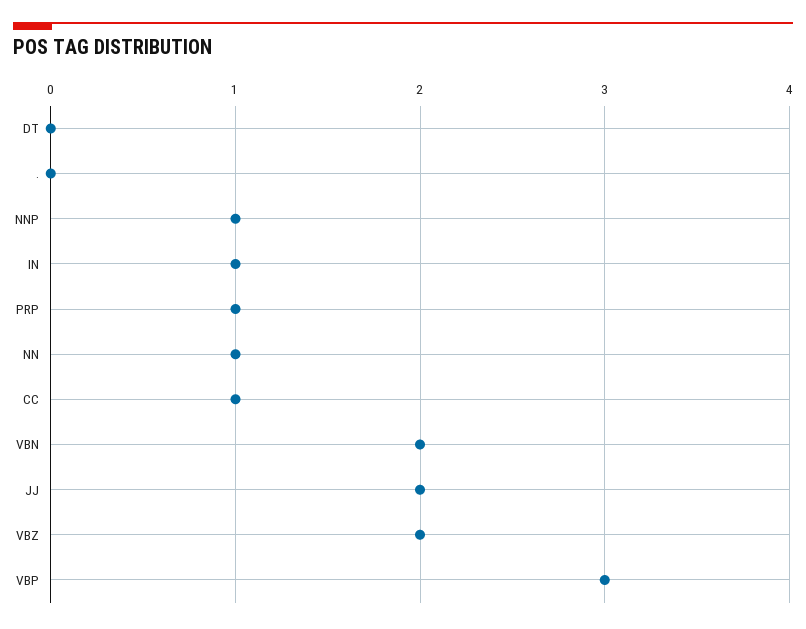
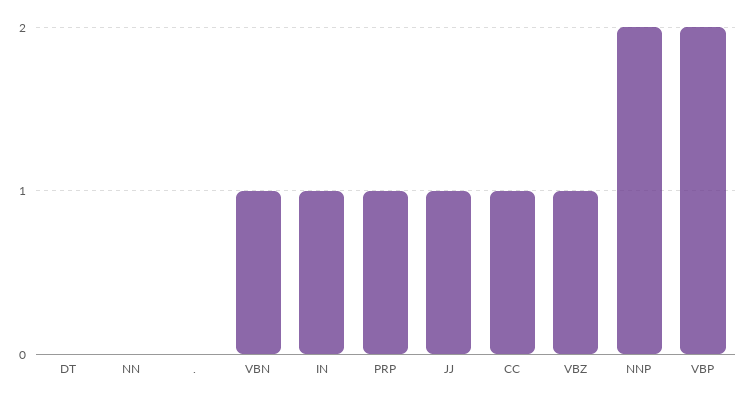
  {
    "DT": 0,
    ".": 0,
-   "NNP": 1,
+   "NNP": 2,
    "IN": 1,
    "PRP": 1,
-   "NN": 1,
+   "NN": 0,
    "CC": 1,
-   "VBN": 2,
+   "VBN": 1,
-   "JJ": 2,
+   "JJ": 1,
-   "VBZ": 2,
+   "VBZ": 1,
-   "VBP": 3
+   "VBP": 2
  }

